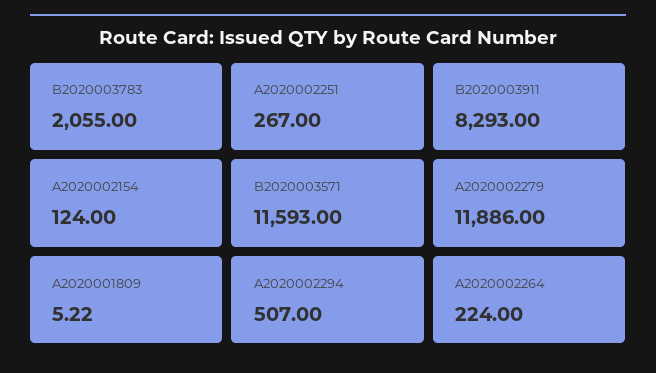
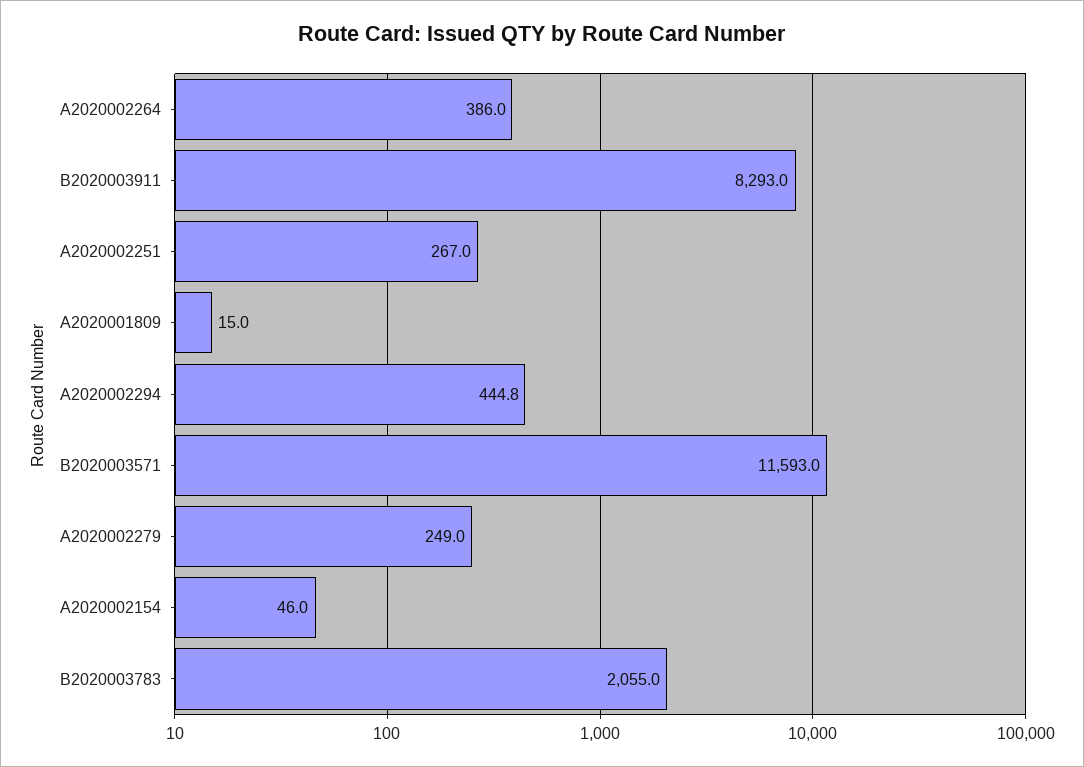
  {
    "B2020003783": 2055,
    "A2020002251": 267,
    "B2020003911": 8293,
-   "A2020002154": 124,
+   "A2020002154": 46,
    "B2020003571": 11593,
-   "A2020002279": 11886,
+   "A2020002279": 249,
-   "A2020001809": 5.22,
+   "A2020001809": 15,
-   "A2020002294": 507,
+   "A2020002294": 444.8,
-   "A2020002264": 224
+   "A2020002264": 386
  }

